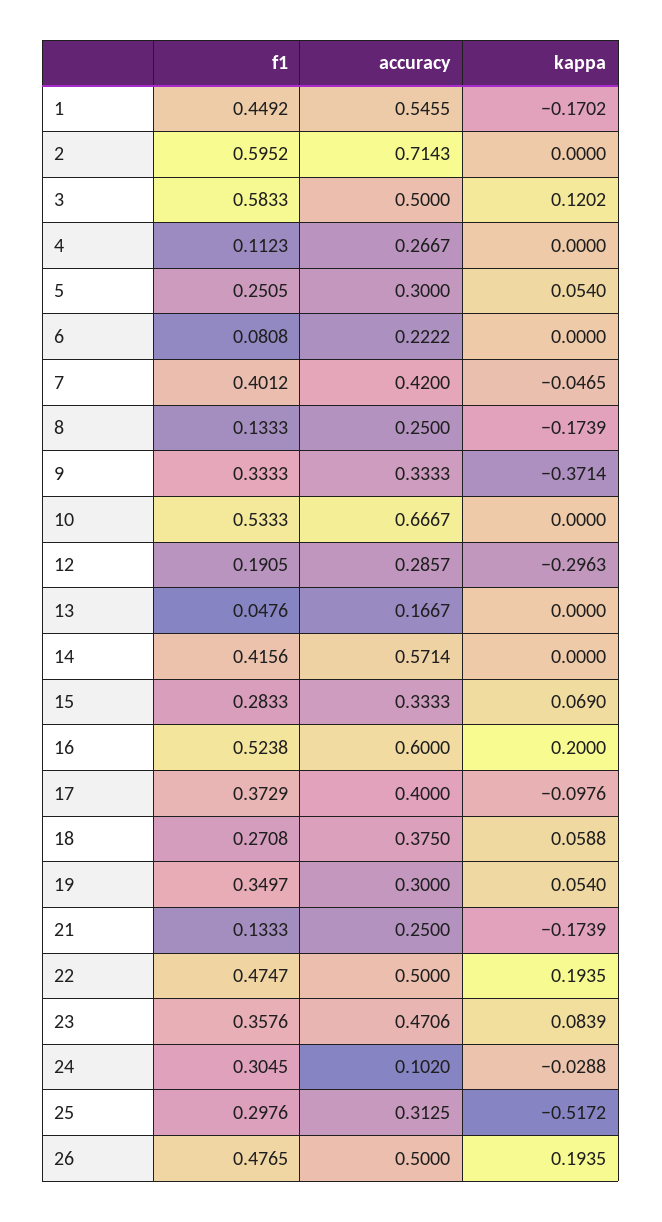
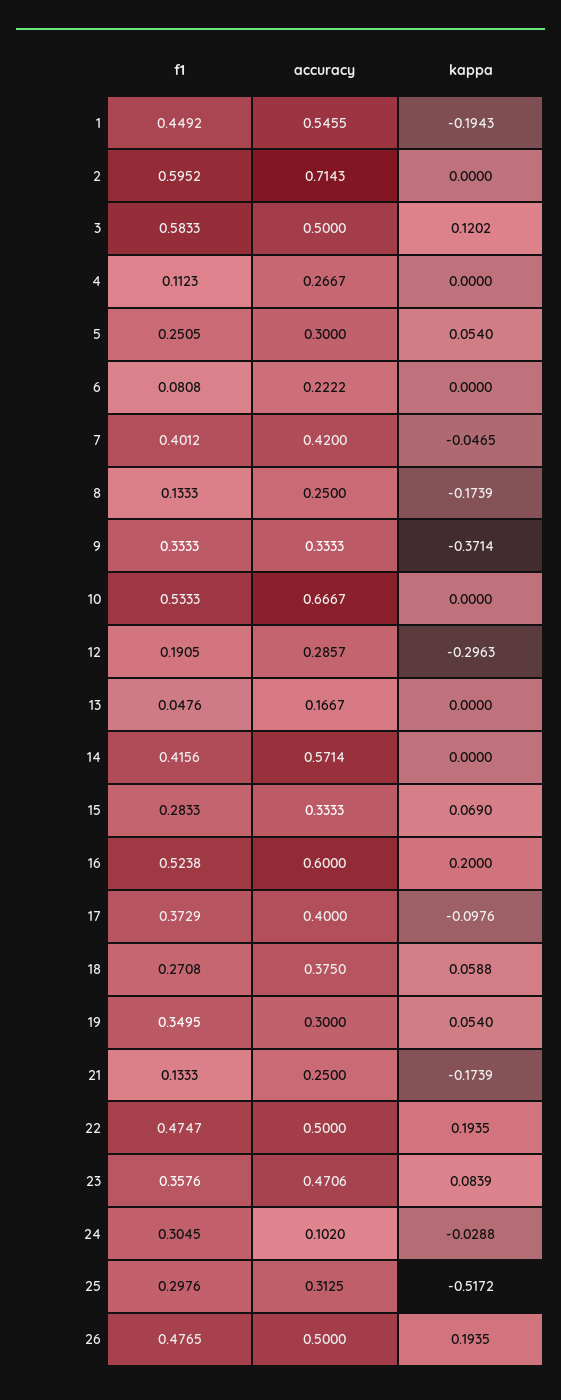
  {
    "f1": {
      "1": 0.4492,
      "2": 0.5952,
      "3": 0.5833,
      "4": 0.1123,
      "5": 0.2505,
      "6": 0.0808,
      "7": 0.4012,
      "8": 0.1333,
      "9": 0.3333,
      "10": 0.5333,
      "12": 0.1905,
      "13": 0.0476,
      "14": 0.4156,
      "15": 0.2833,
      "16": 0.5238,
      "17": 0.3729,
      "18": 0.2708,
-     "19": 0.3497,
+     "19": 0.3495,
      "21": 0.1333,
      "22": 0.4747,
      "23": 0.3576,
      "24": 0.3045,
      "25": 0.2976,
      "26": 0.4765
    },
    "accuracy": {
      "1": 0.5455,
      "2": 0.7143,
      "3": 0.5,
      "4": 0.2667,
      "5": 0.3,
      "6": 0.2222,
      "7": 0.42,
      "8": 0.25,
      "9": 0.3333,
      "10": 0.6667,
      "12": 0.2857,
      "13": 0.1667,
      "14": 0.5714,
      "15": 0.3333,
      "16": 0.6,
      "17": 0.4,
      "18": 0.375,
      "19": 0.3,
      "21": 0.25,
      "22": 0.5,
      "23": 0.4706,
      "24": 0.102,
      "25": 0.3125,
      "26": 0.5
    },
    "kappa": {
-     "1": -0.1702,
+     "1": -0.1943,
      "2": 0,
      "3": 0.1202,
      "4": 0,
      "5": 0.054,
      "6": 0,
      "7": -0.0465,
      "8": -0.1739,
      "9": -0.3714,
      "10": 0,
      "12": -0.2963,
      "13": 0,
      "14": 0,
      "15": 0.069,
      "16": 0.2,
      "17": -0.0976,
      "18": 0.0588,
      "19": 0.054,
      "21": -0.1739,
      "22": 0.1935,
      "23": 0.0839,
      "24": -0.0288,
      "25": -0.5172,
      "26": 0.1935
    }
  }

